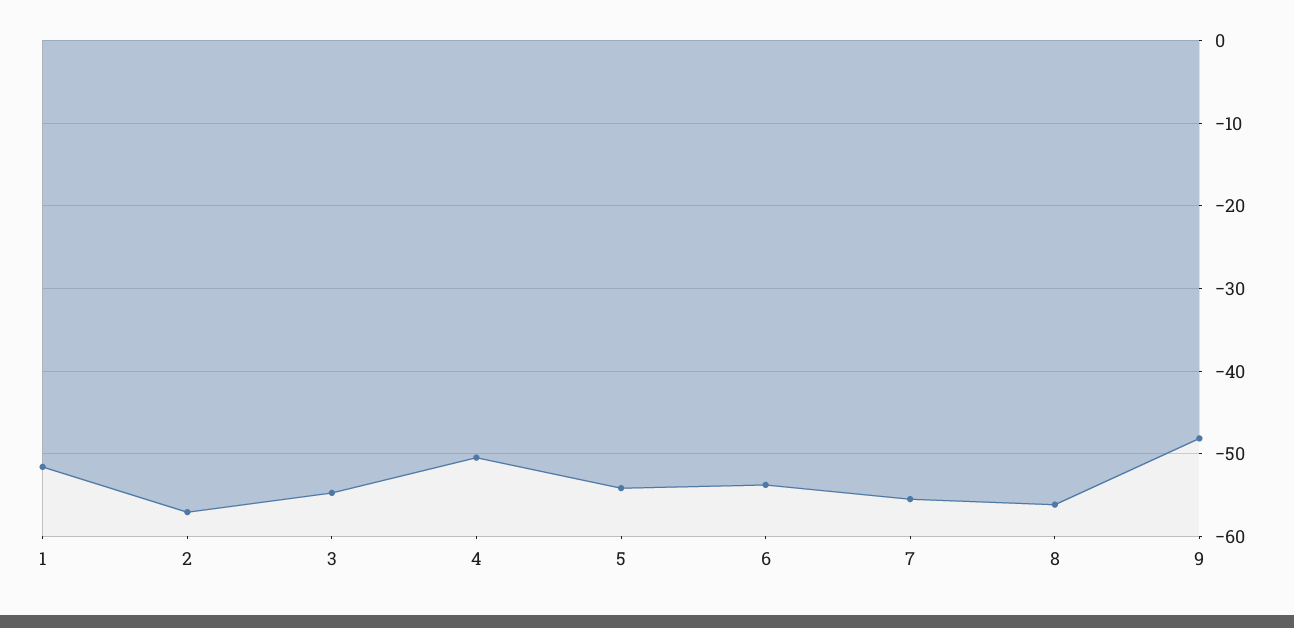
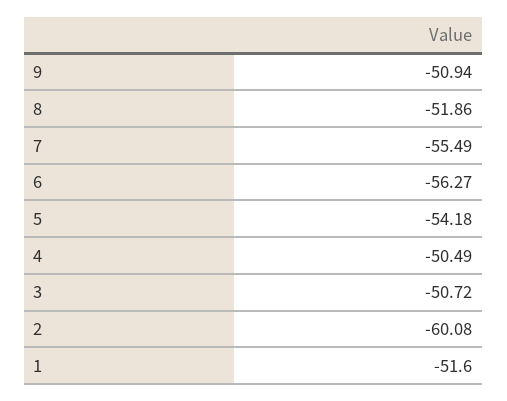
  {
    "1": -51.6,
-   "2": -57,
+   "2": -60.08,
-   "3": -55,
+   "3": -50.72,
    "4": -50.49,
    "5": -54.18,
-   "6": -54,
+   "6": -56.27,
    "7": -55.49,
-   "8": -56,
+   "8": -51.86,
-   "9": -48
+   "9": -50.94
  }

